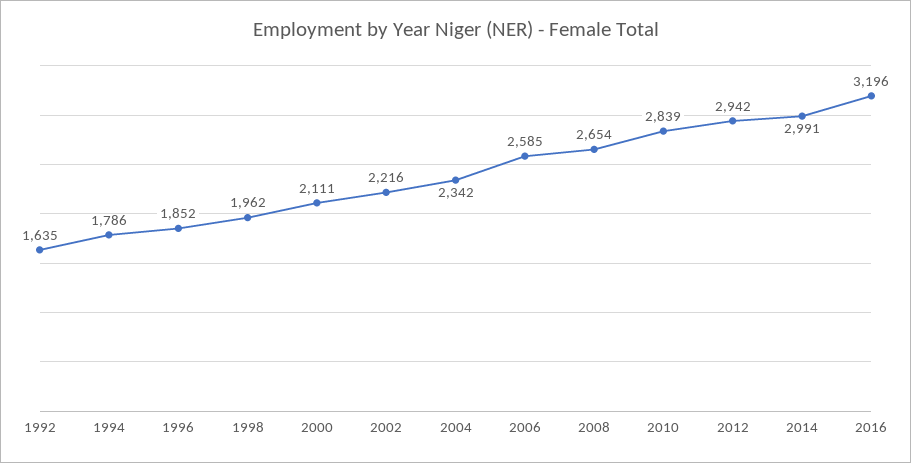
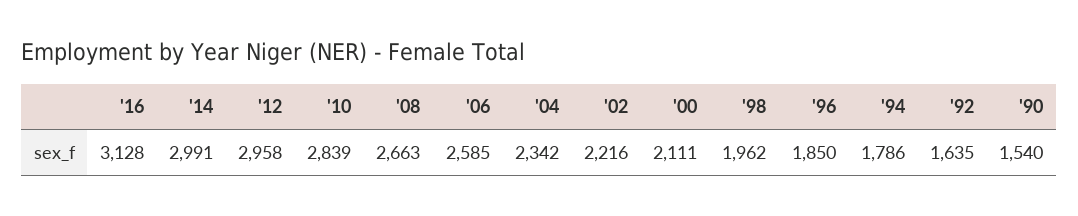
  {
    "1992": 1635,
    "1994": 1786,
-   "1996": 1852,
+   "1996": 1850,
    "1998": 1962,
    "2000": 2111,
    "2002": 2216,
    "2004": 2342,
    "2006": 2585,
-   "2008": 2654,
+   "2008": 2663,
    "2010": 2839,
-   "2012": 2942,
+   "2012": 2958,
    "2014": 2991,
-   "2016": 3196
+   "2016": 3128,
+   "'90": 1540
  }

